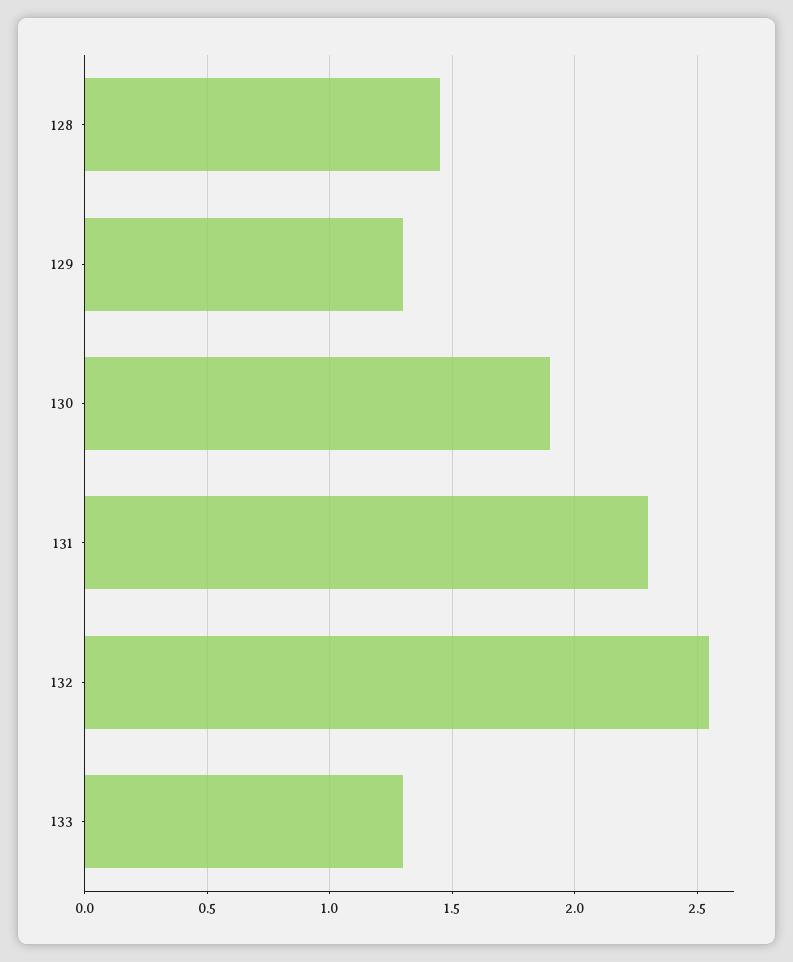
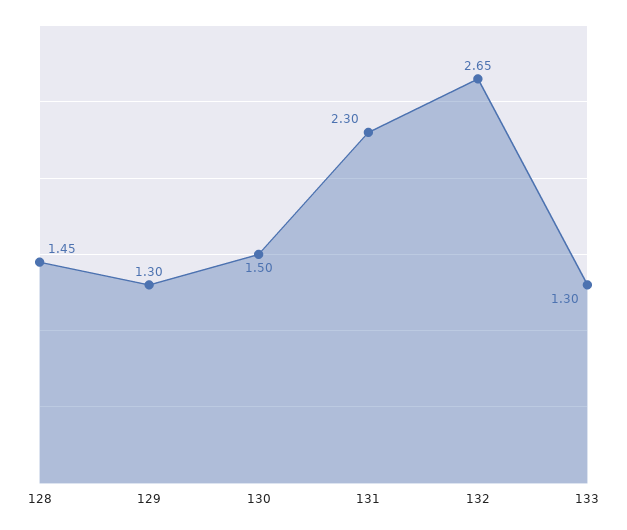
  {
    "128": 1.45,
    "129": 1.3,
-   "130": 1.9,
+   "130": 1.5,
    "131": 2.3,
-   "132": 2.55,
+   "132": 2.65,
    "133": 1.3
  }

